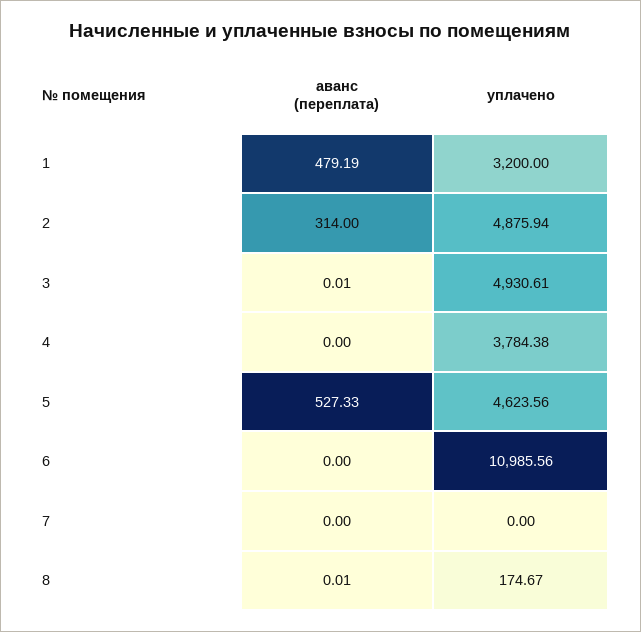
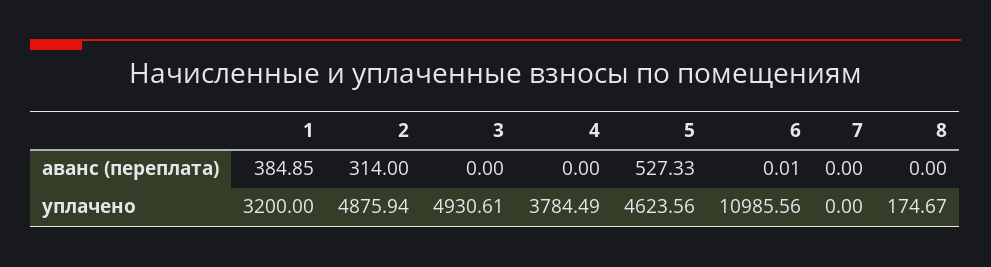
  {
    "аванс (переплата)": {
-     "1": 479.19,
+     "1": 384.85,
      "2": 314,
-     "3": 0.01,
+     "3": 0,
      "4": 0,
      "5": 527.33,
-     "6": 0,
+     "6": 0.01,
      "7": 0,
-     "8": 0.01
+     "8": 0
    },
    "уплачено": {
      "1": 3200,
      "2": 4875.94,
      "3": 4930.61,
-     "4": 3784.38,
+     "4": 3784.49,
      "5": 4623.56,
      "6": 10985.56,
      "7": 0,
      "8": 174.67
    }
  }

